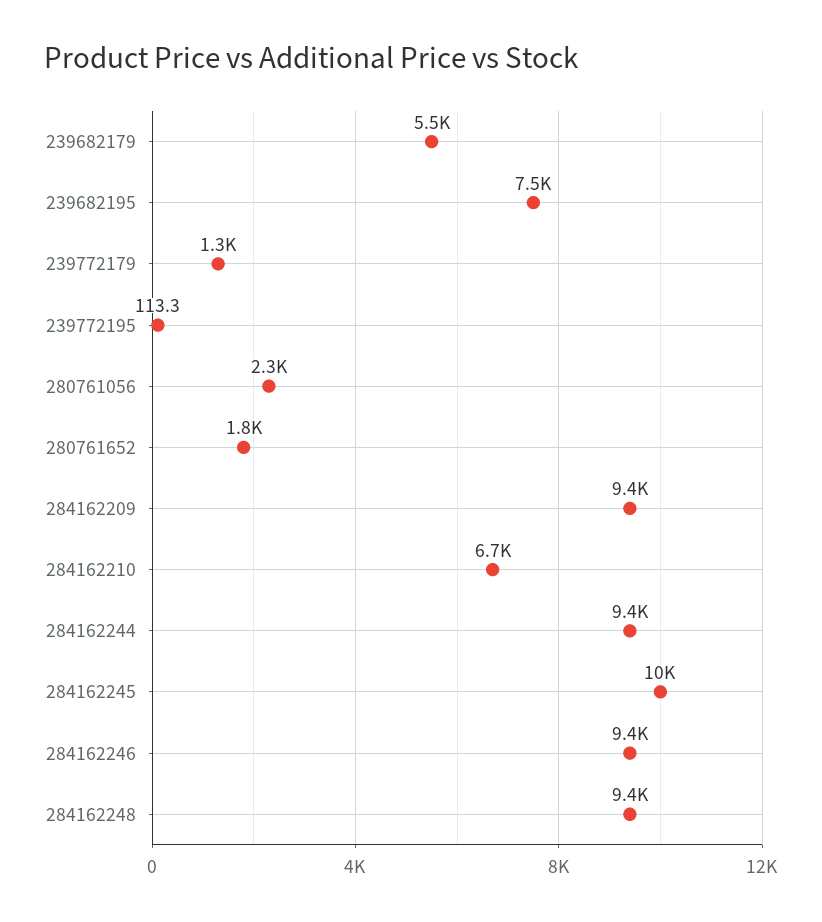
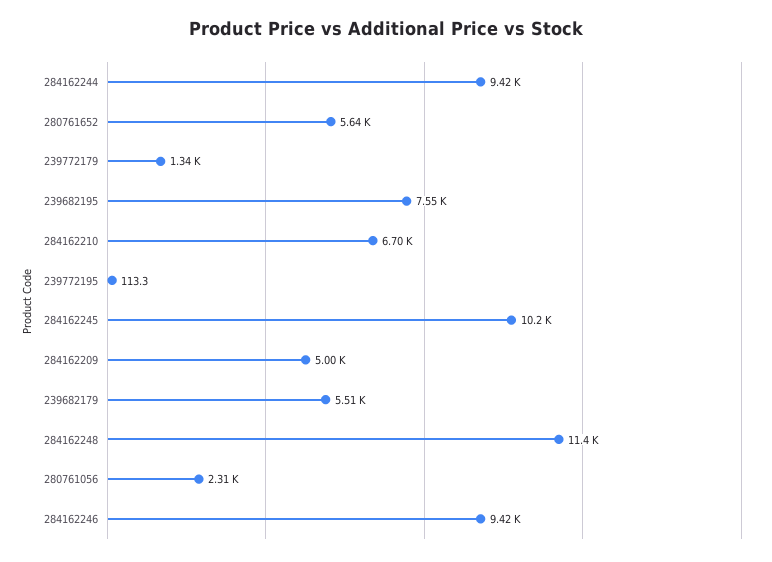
  {
    "239682179": 5510,
    "239682195": 7550,
    "239772179": 1340,
    "239772195": 113.3,
    "280761056": 2310,
-   "280761652": 1800,
+   "280761652": 5640,
-   "284162209": 9400,
+   "284162209": 5000,
    "284162210": 6700,
    "284162244": 9420,
    "284162245": 10200,
    "284162246": 9420,
-   "284162248": 9400
+   "284162248": 11400
  }

